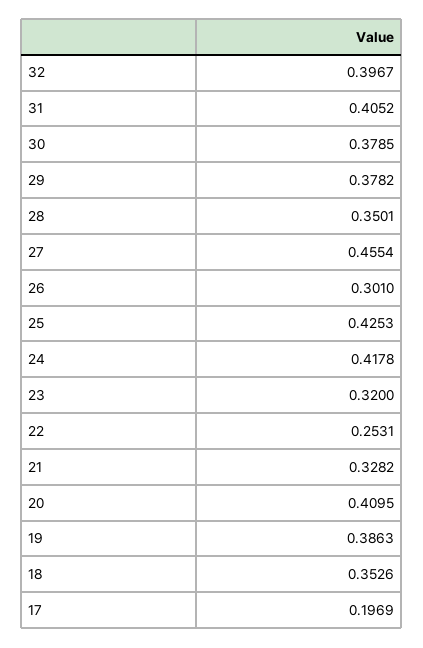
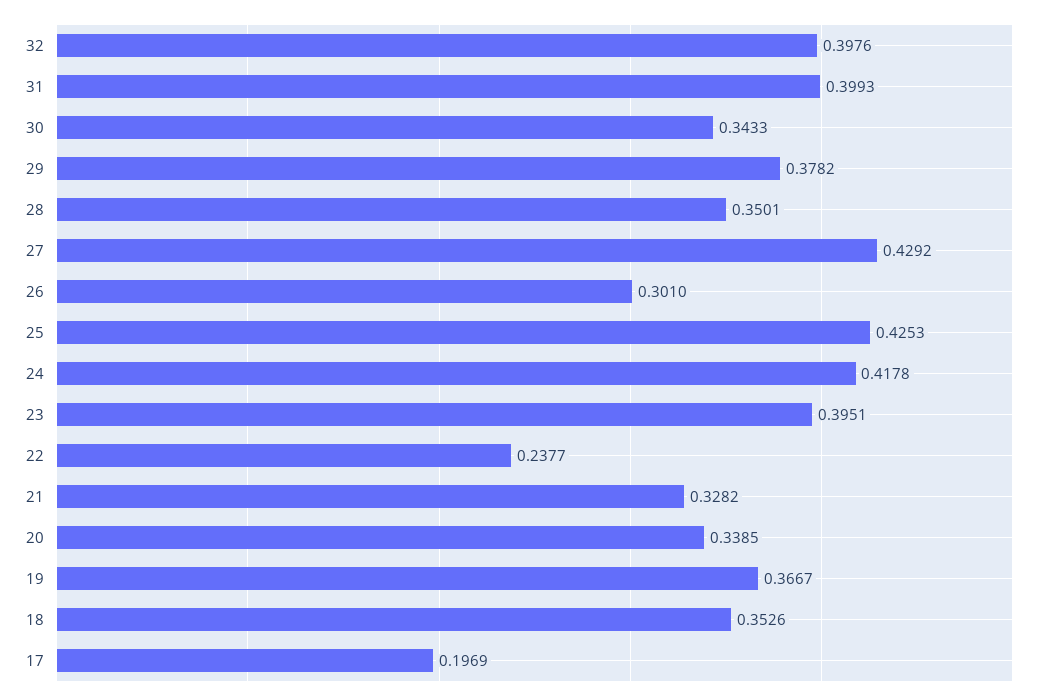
  {
-   "32": 0.3967,
+   "32": 0.3976,
-   "31": 0.4052,
+   "31": 0.3993,
-   "30": 0.3785,
+   "30": 0.3433,
    "29": 0.3782,
    "28": 0.3501,
-   "27": 0.4554,
+   "27": 0.4292,
    "26": 0.301,
    "25": 0.4253,
    "24": 0.4178,
-   "23": 0.32,
+   "23": 0.3951,
-   "22": 0.2531,
+   "22": 0.2377,
    "21": 0.3282,
-   "20": 0.4095,
+   "20": 0.3385,
-   "19": 0.3863,
+   "19": 0.3667,
    "18": 0.3526,
    "17": 0.1969
  }

